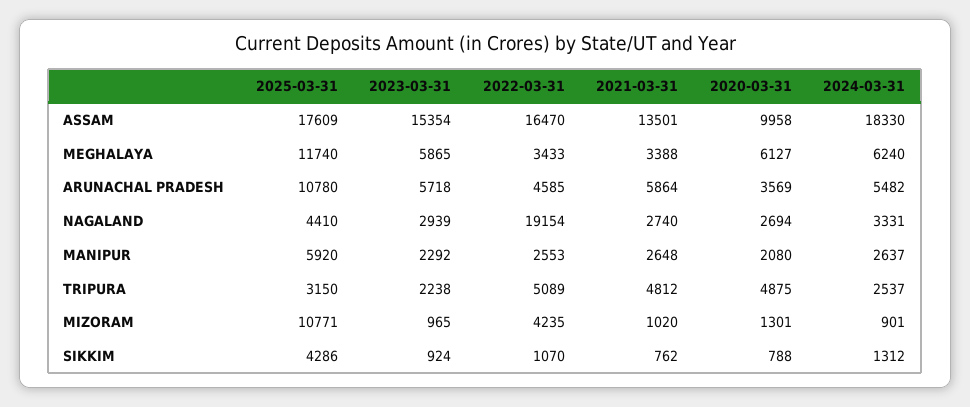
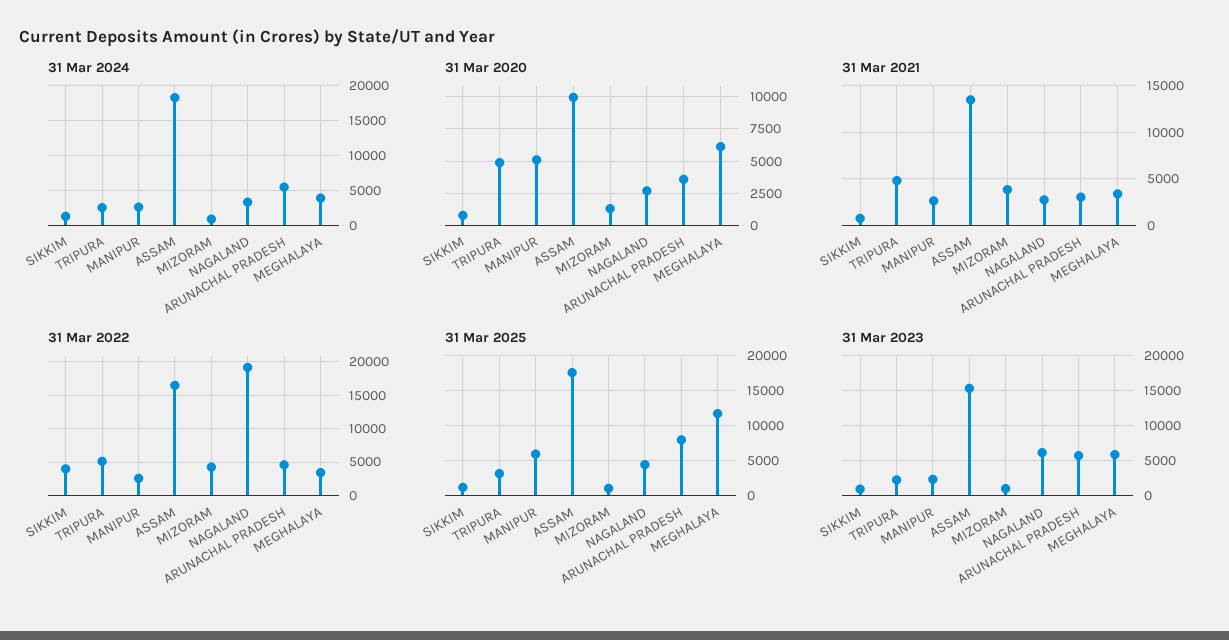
  {
    "2025-03-31": {
      "ASSAM": 17609,
      "MEGHALAYA": 11740,
-     "ARUNACHAL PRADESH": 10780,
+     "ARUNACHAL PRADESH": 8000,
      "NAGALAND": 4410,
      "MANIPUR": 5920,
      "TRIPURA": 3150,
-     "MIZORAM": 10771,
+     "MIZORAM": 1000,
-     "SIKKIM": 4286
+     "SIKKIM": 1000
    },
    "2023-03-31": {
      "ASSAM": 15354,
      "MEGHALAYA": 5865,
      "ARUNACHAL PRADESH": 5718,
-     "NAGALAND": 2939,
+     "NAGALAND": 6000,
      "MANIPUR": 2292,
      "TRIPURA": 2238,
      "MIZORAM": 965,
      "SIKKIM": 924
    },
    "2022-03-31": {
      "ASSAM": 16470,
      "MEGHALAYA": 3433,
      "ARUNACHAL PRADESH": 4585,
      "NAGALAND": 19154,
      "MANIPUR": 2553,
      "TRIPURA": 5089,
      "MIZORAM": 4235,
-     "SIKKIM": 1070
+     "SIKKIM": 4000
    },
    "2021-03-31": {
      "ASSAM": 13501,
      "MEGHALAYA": 3388,
-     "ARUNACHAL PRADESH": 5864,
+     "ARUNACHAL PRADESH": 3000,
      "NAGALAND": 2740,
      "MANIPUR": 2648,
      "TRIPURA": 4812,
-     "MIZORAM": 1020,
+     "MIZORAM": 4000,
      "SIKKIM": 762
    },
    "2020-03-31": {
      "ASSAM": 9958,
      "MEGHALAYA": 6127,
      "ARUNACHAL PRADESH": 3569,
      "NAGALAND": 2694,
-     "MANIPUR": 2080,
+     "MANIPUR": 5000,
      "TRIPURA": 4875,
      "MIZORAM": 1301,
      "SIKKIM": 788
    },
    "2024-03-31": {
      "ASSAM": 18330,
-     "MEGHALAYA": 6240,
+     "MEGHALAYA": 4000,
      "ARUNACHAL PRADESH": 5482,
      "NAGALAND": 3331,
      "MANIPUR": 2637,
      "TRIPURA": 2537,
      "MIZORAM": 901,
      "SIKKIM": 1312
    }
  }

